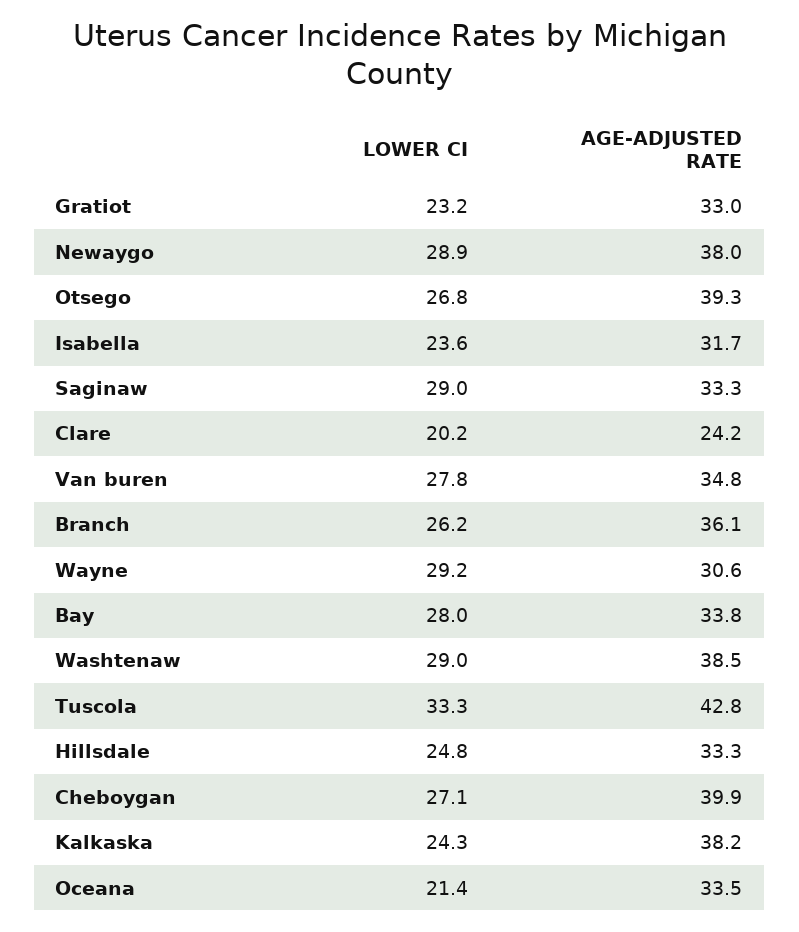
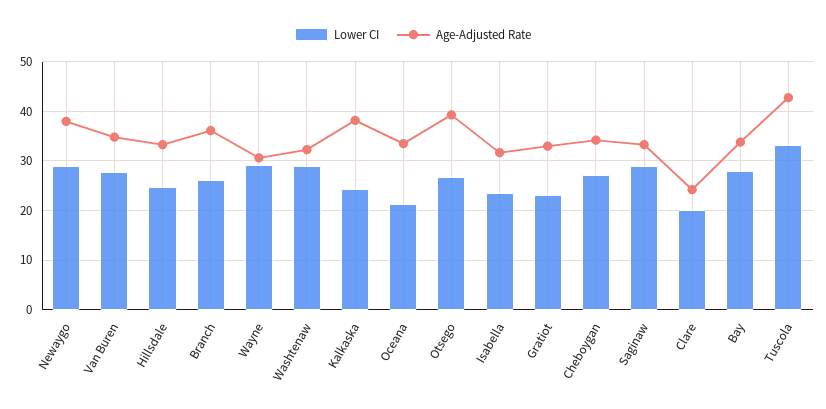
  {
    "LOWER CI": {
      "Gratiot": 23.2,
      "Newaygo": 28.9,
      "Otsego": 26.8,
      "Isabella": 23.6,
      "Saginaw": 29,
      "Clare": 20.2,
      "Van buren": 27.8,
      "Branch": 26.2,
      "Wayne": 29.2,
      "Bay": 28,
      "Washtenaw": 29,
      "Tuscola": 33.3,
      "Hillsdale": 24.8,
      "Cheboygan": 27.1,
      "Kalkaska": 24.3,
      "Oceana": 21.4
    },
    "AGE-ADJUSTED RATE": {
      "Gratiot": 33,
      "Newaygo": 38,
      "Otsego": 39.3,
      "Isabella": 31.7,
      "Saginaw": 33.3,
      "Clare": 24.2,
      "Van buren": 34.8,
      "Branch": 36.1,
      "Wayne": 30.6,
      "Bay": 33.8,
-     "Washtenaw": 38.5,
+     "Washtenaw": 32,
      "Tuscola": 42.8,
      "Hillsdale": 33.3,
-     "Cheboygan": 39.9,
+     "Cheboygan": 34,
      "Kalkaska": 38.2,
      "Oceana": 33.5
    }
  }

